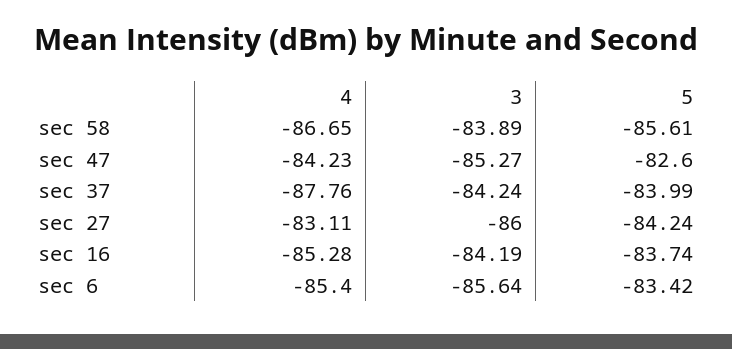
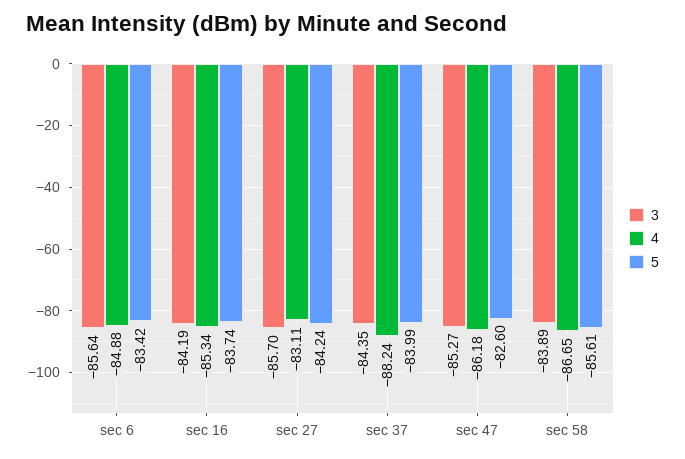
  {
    "4": {
      "sec 58": -86.65,
-     "sec 47": -84.23,
+     "sec 47": -86.18,
-     "sec 37": -87.76,
+     "sec 37": -88.24,
      "sec 27": -83.11,
-     "sec 16": -85.28,
+     "sec 16": -85.34,
-     "sec 6": -85.4
+     "sec 6": -84.88
    },
    "3": {
      "sec 58": -83.89,
      "sec 47": -85.27,
-     "sec 37": -84.24,
+     "sec 37": -84.35,
-     "sec 27": -86,
+     "sec 27": -85.7,
      "sec 16": -84.19,
      "sec 6": -85.64
    },
    "5": {
      "sec 58": -85.61,
      "sec 47": -82.6,
      "sec 37": -83.99,
      "sec 27": -84.24,
      "sec 16": -83.74,
      "sec 6": -83.42
    }
  }

